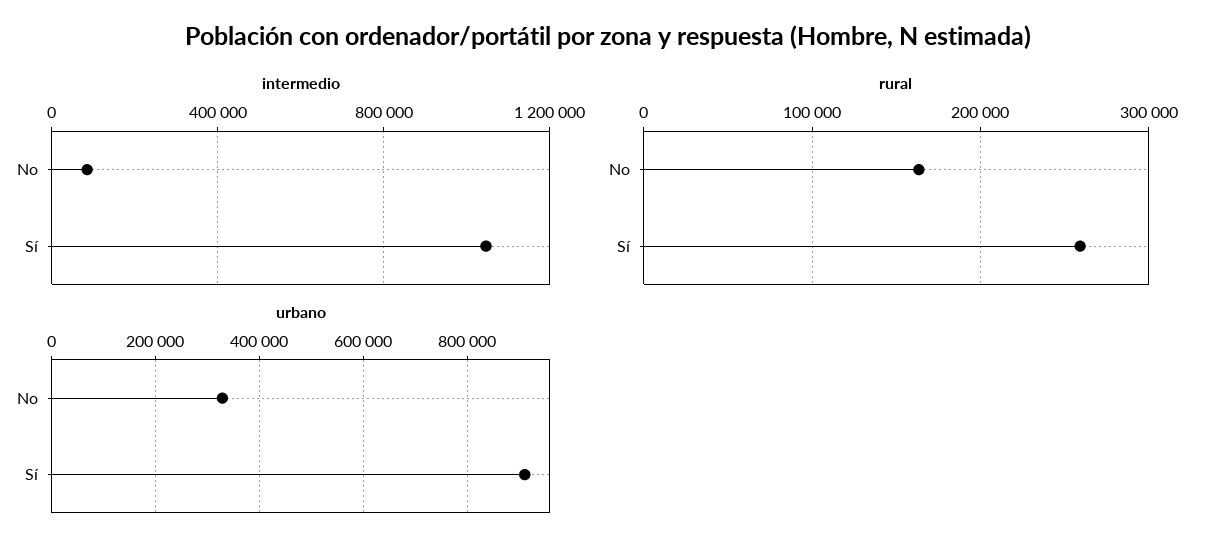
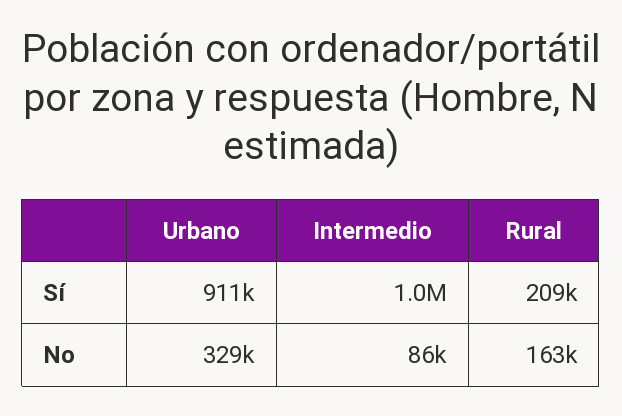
  {
    "intermedio": {
      "No": 86000,
      "Sí": 1000000
    },
    "rural": {
      "No": 163000,
-     "Sí": 260000
+     "Sí": 209000
    },
    "urbano": {
      "No": 329000,
      "Sí": 911000
    }
  }

